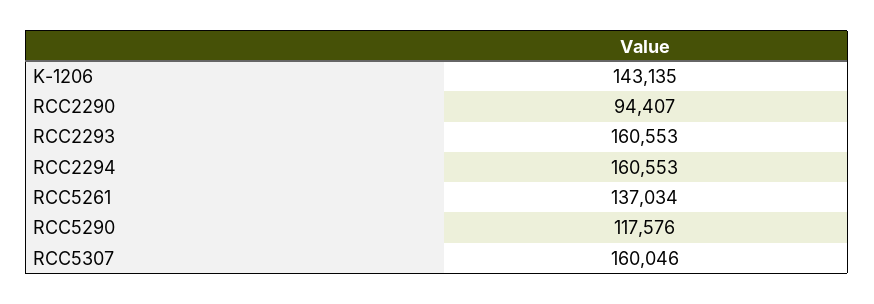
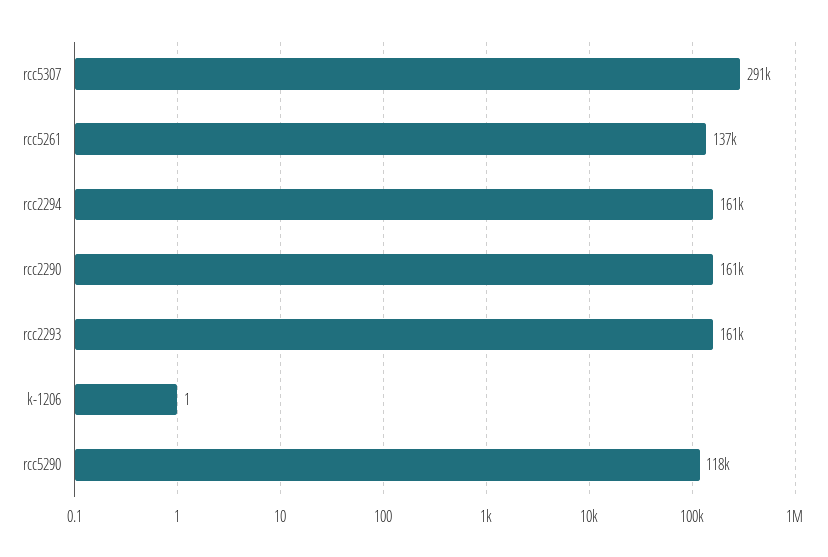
  {
-   "K-1206": 143135,
+   "K-1206": 1,
-   "RCC2290": 94407,
+   "RCC2290": 161000,
    "RCC2293": 160553,
    "RCC2294": 160553,
    "RCC5261": 137034,
    "RCC5290": 117576,
-   "RCC5307": 160046
+   "RCC5307": 291000
  }

